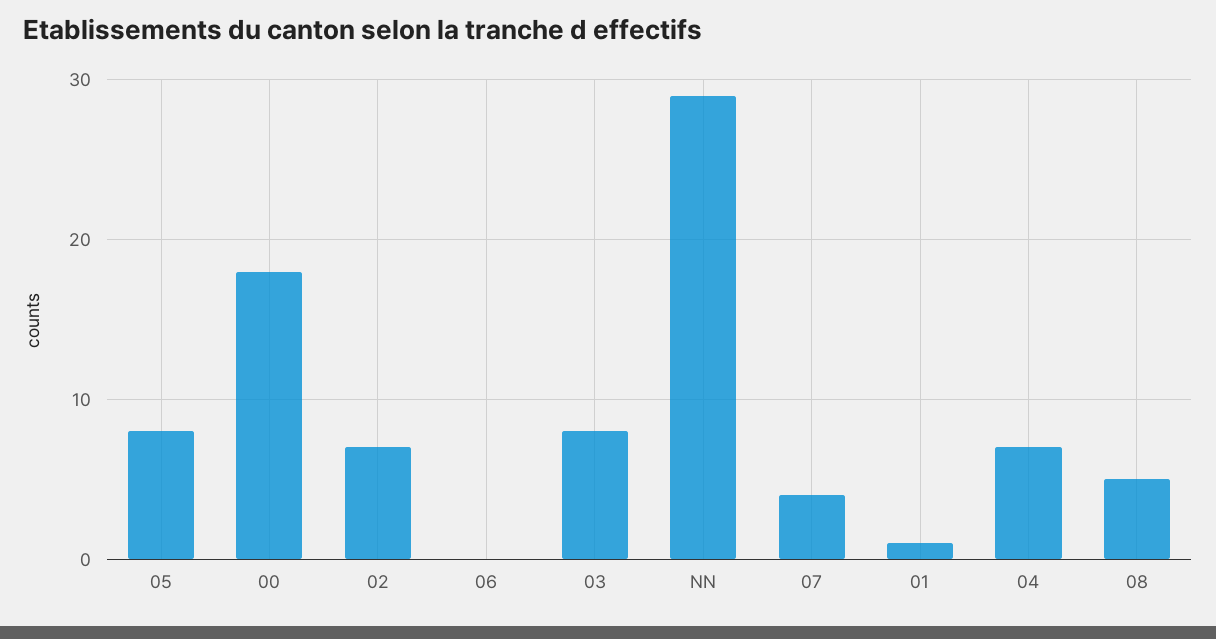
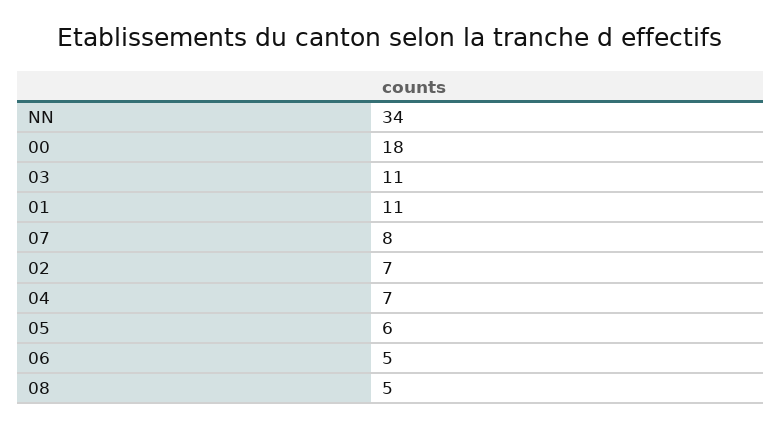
  {
-   "05": 8,
+   "05": 6,
    "00": 18,
    "02": 7,
-   "06": 0,
+   "06": 5,
-   "03": 8,
+   "03": 11,
-   "NN": 29,
+   "NN": 34,
-   "07": 4,
+   "07": 8,
-   "01": 1,
+   "01": 11,
    "04": 7,
    "08": 5
  }

